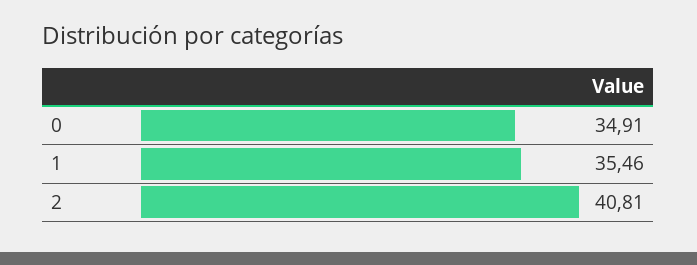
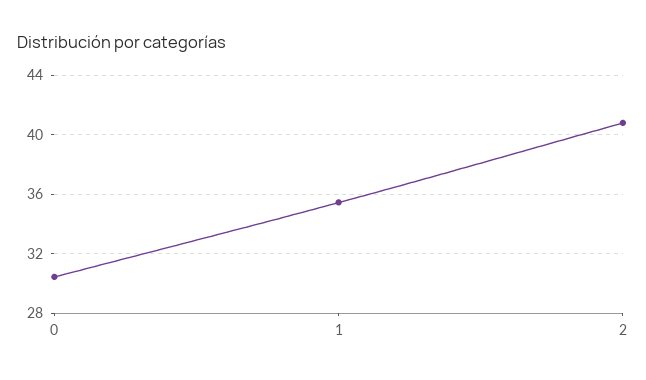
  {
-   "0": 34.91,
+   "0": 30.5,
    "1": 35.46,
    "2": 40.81
  }

